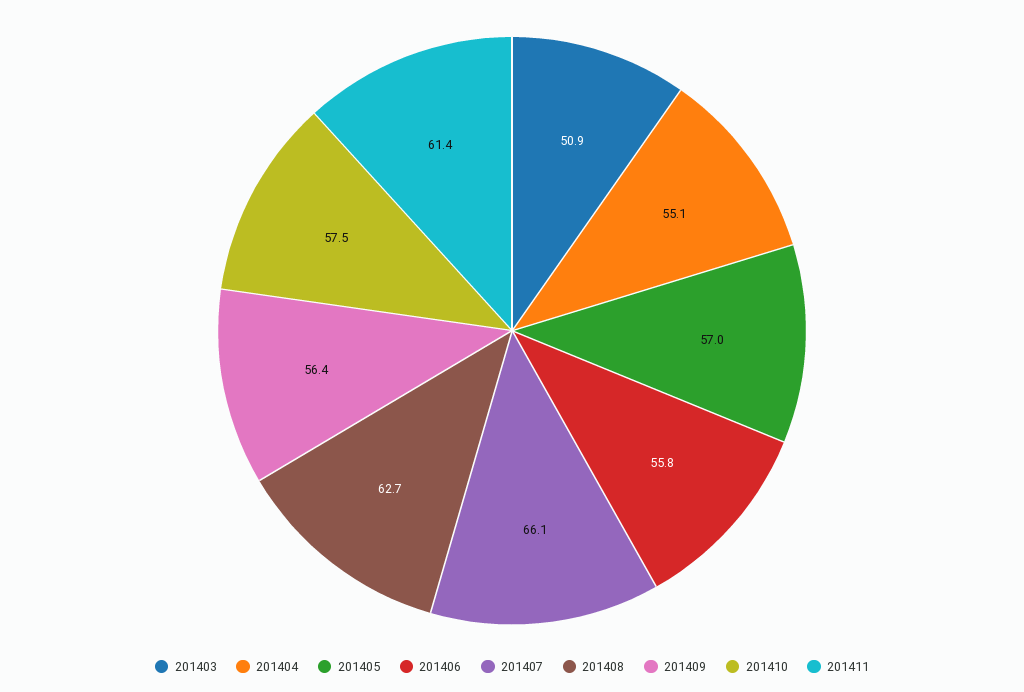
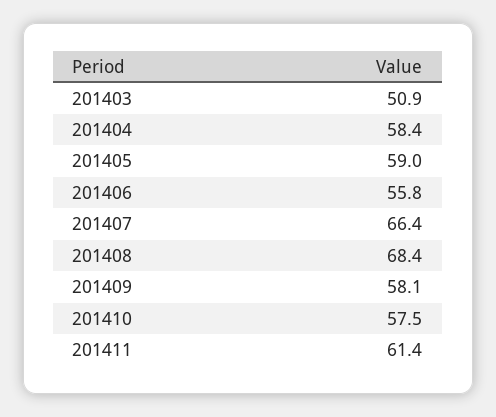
  {
    "201403": 50.9,
-   "201404": 55.1,
+   "201404": 58.4,
-   "201405": 57,
+   "201405": 59,
    "201406": 55.8,
-   "201407": 66.1,
+   "201407": 66.4,
-   "201408": 62.7,
+   "201408": 68.4,
-   "201409": 56.4,
+   "201409": 58.1,
    "201410": 57.5,
    "201411": 61.4
  }

